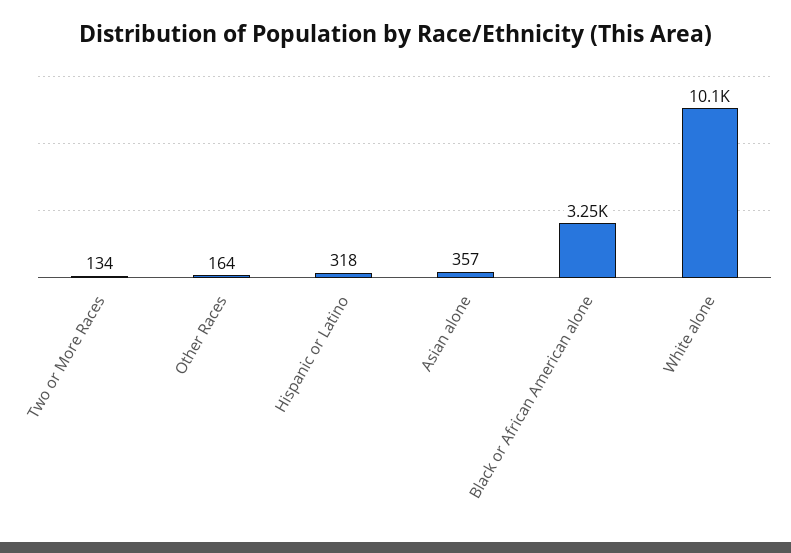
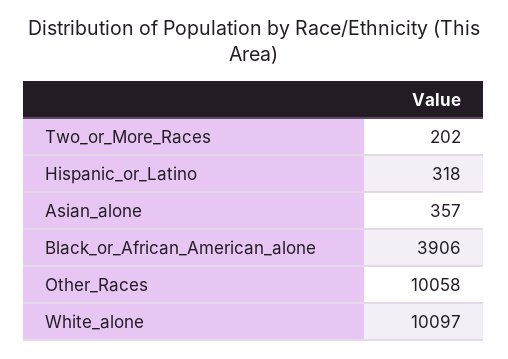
  {
-   "Two or More Races": 134,
+   "Two or More Races": 202,
-   "Other Races": 164,
+   "Other Races": 10058,
    "Hispanic or Latino": 318,
    "Asian alone": 357,
-   "Black or African American alone": 3250,
+   "Black or African American alone": 3906,
    "White alone": 10097
  }

